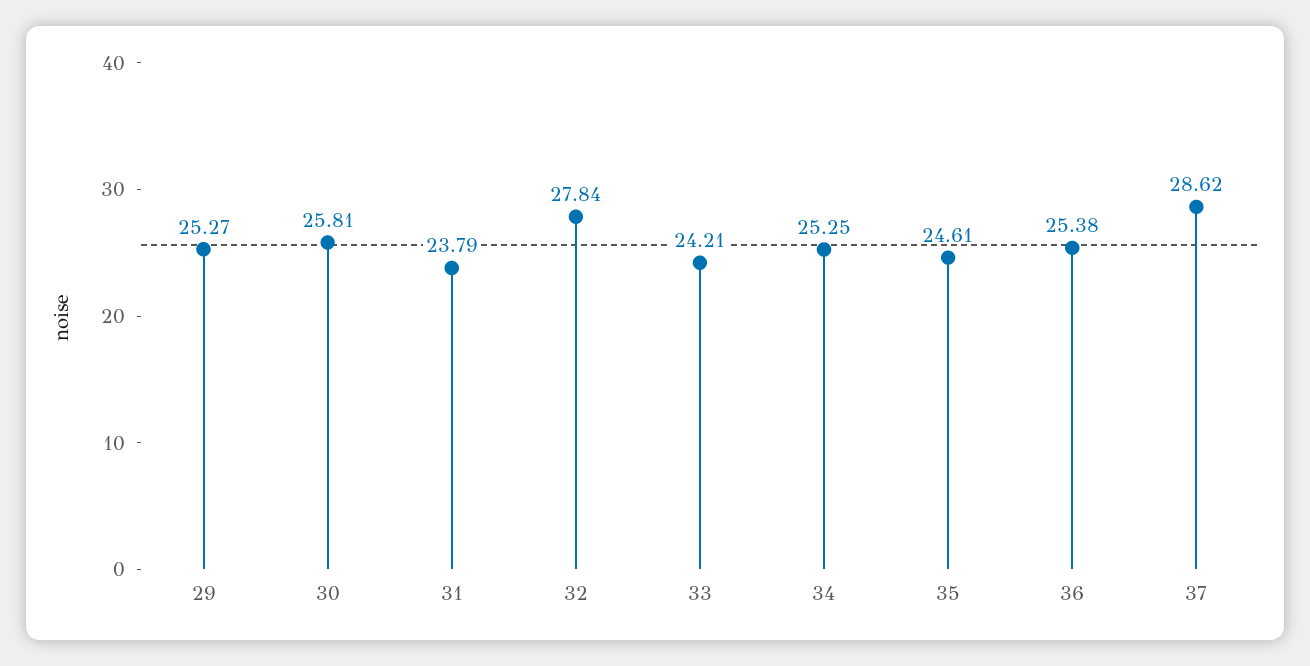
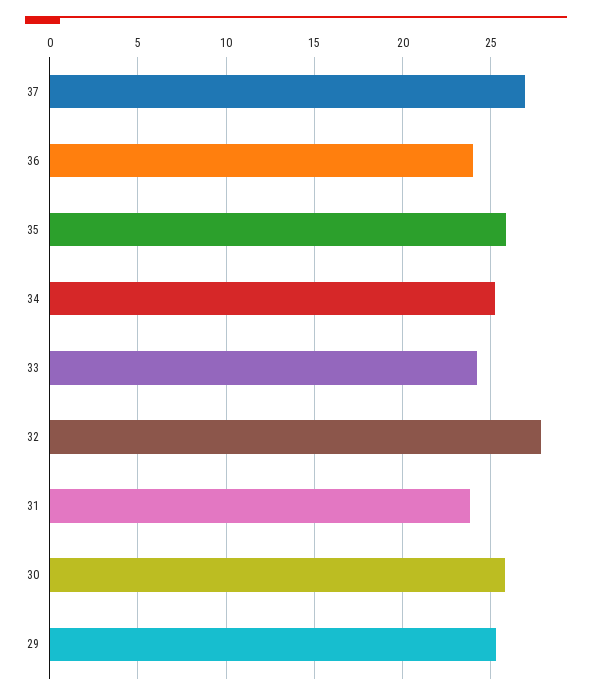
  {
    "29": 25.27,
    "30": 25.81,
    "31": 23.79,
    "32": 27.84,
    "33": 24.21,
    "34": 25.25,
-   "35": 24.61,
+   "35": 26,
-   "36": 25.38,
+   "36": 24,
-   "37": 28.62
+   "37": 27
  }

